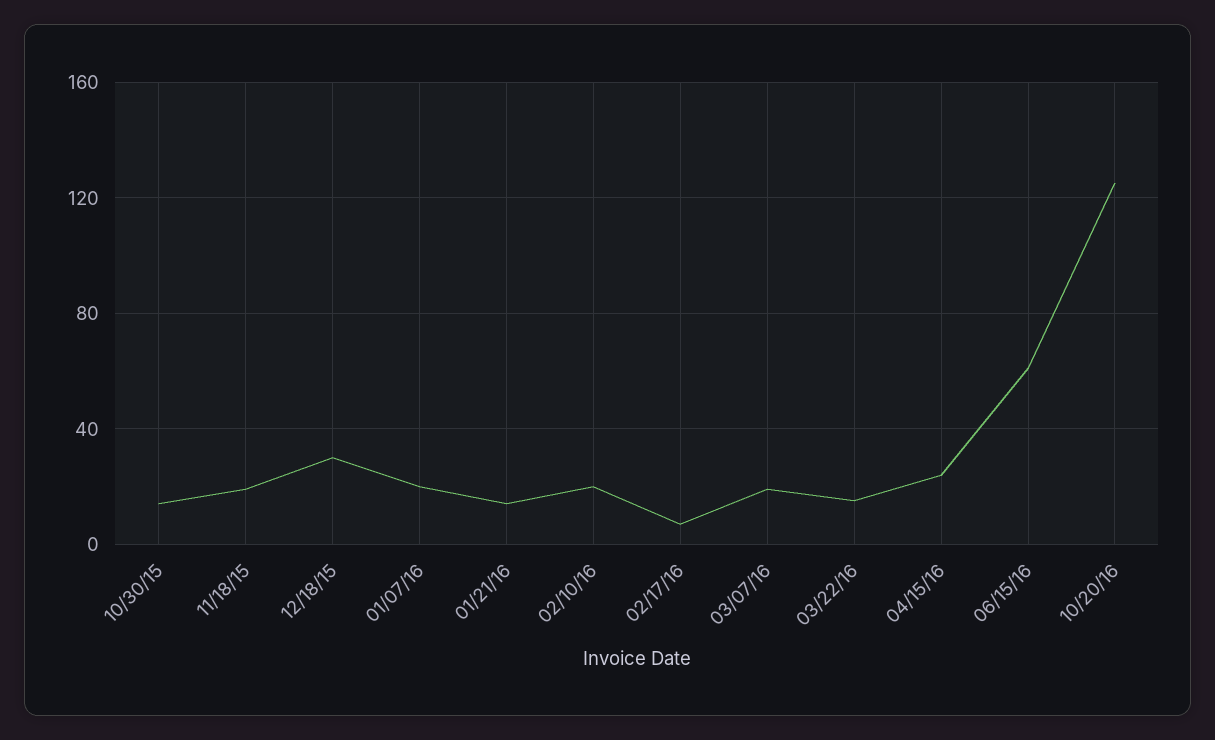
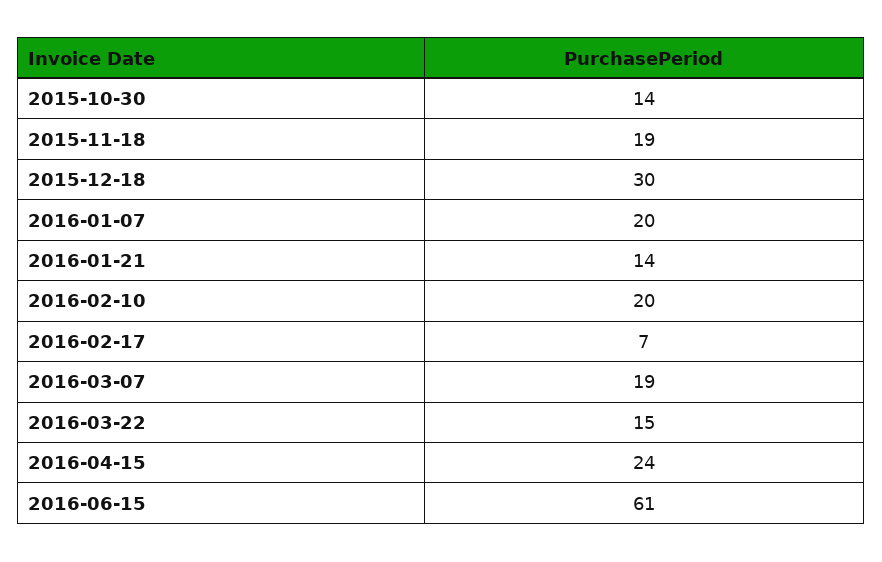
  {
    "10/30/15": 14,
    "11/18/15": 19,
    "12/18/15": 30,
    "01/07/16": 20,
    "01/21/16": 14,
    "02/10/16": 20,
    "02/17/16": 7,
    "03/07/16": 19,
    "03/22/16": 15,
    "04/15/16": 24,
-   "06/15/16": 61,
+   "06/15/16": 61
-   "10/20/16": 125
  }

